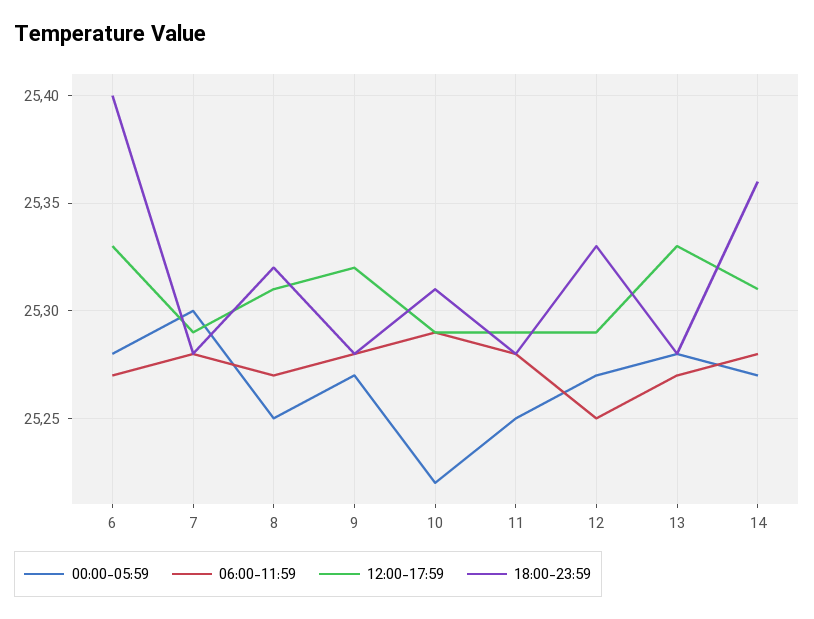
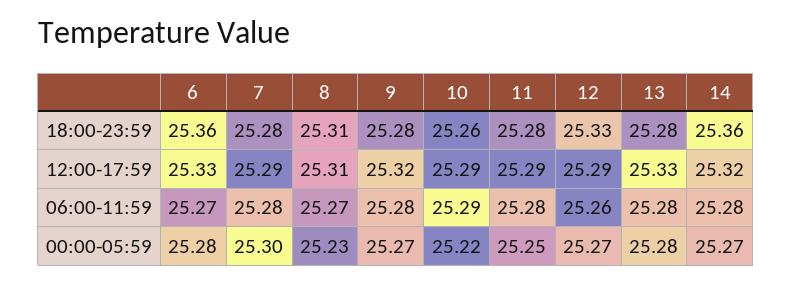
  {
    "00:00-05:59": {
      "6": 25.28,
      "7": 25.3,
-     "8": 25.25,
+     "8": 25.23,
      "9": 25.27,
      "10": 25.22,
      "11": 25.25,
      "12": 25.27,
      "13": 25.28,
      "14": 25.27
    },
    "06:00-11:59": {
      "6": 25.27,
      "7": 25.28,
      "8": 25.27,
      "9": 25.28,
      "10": 25.29,
      "11": 25.28,
-     "12": 25.25,
+     "12": 25.26,
-     "13": 25.27,
+     "13": 25.28,
      "14": 25.28
    },
    "12:00-17:59": {
      "6": 25.33,
      "7": 25.29,
      "8": 25.31,
      "9": 25.32,
      "10": 25.29,
      "11": 25.29,
      "12": 25.29,
      "13": 25.33,
-     "14": 25.31
+     "14": 25.32
    },
    "18:00-23:59": {
-     "6": 25.4,
+     "6": 25.36,
      "7": 25.28,
-     "8": 25.32,
+     "8": 25.31,
      "9": 25.28,
-     "10": 25.31,
+     "10": 25.26,
      "11": 25.28,
      "12": 25.33,
      "13": 25.28,
      "14": 25.36
    }
  }

